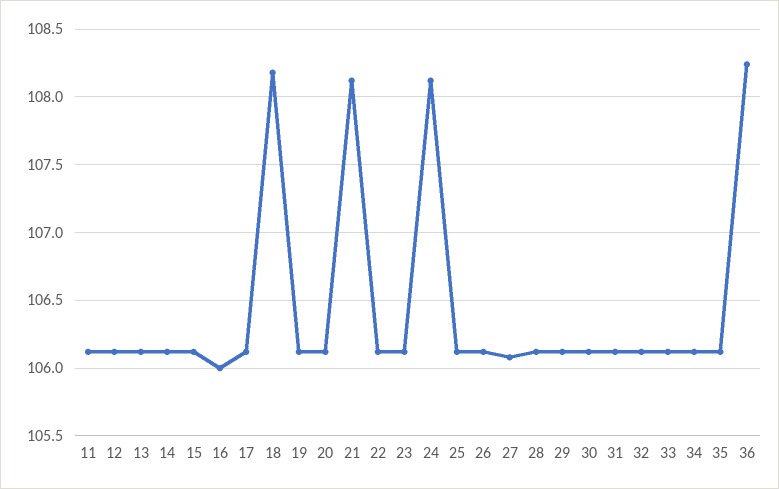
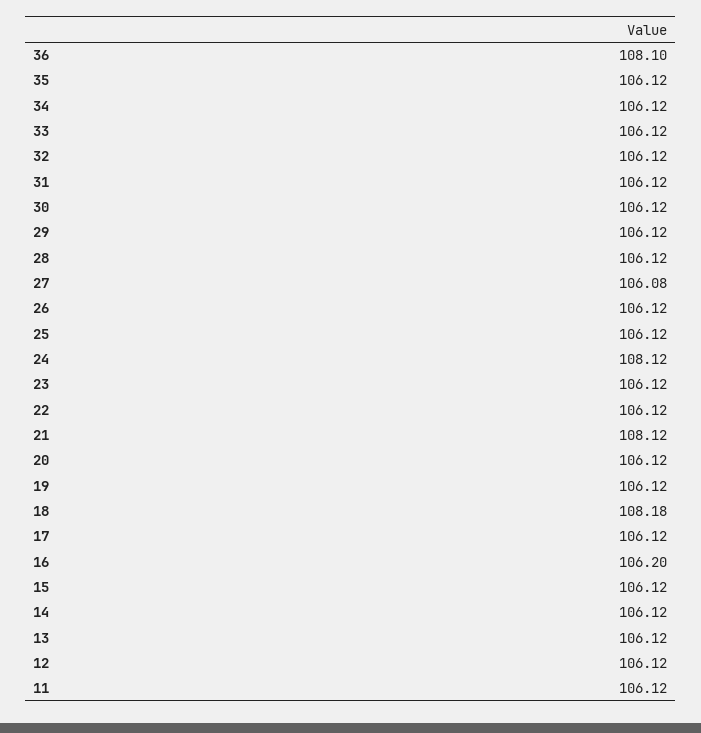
  {
    "11": 106.12,
    "12": 106.12,
    "13": 106.12,
    "14": 106.12,
    "15": 106.12,
-   "16": 106,
+   "16": 106.2,
    "17": 106.12,
    "18": 108.18,
    "19": 106.12,
    "20": 106.12,
    "21": 108.12,
    "22": 106.12,
    "23": 106.12,
    "24": 108.12,
    "25": 106.12,
    "26": 106.12,
    "27": 106.08,
    "28": 106.12,
    "29": 106.12,
    "30": 106.12,
    "31": 106.12,
    "32": 106.12,
    "33": 106.12,
    "34": 106.12,
    "35": 106.12,
-   "36": 108.25
+   "36": 108.1
  }

